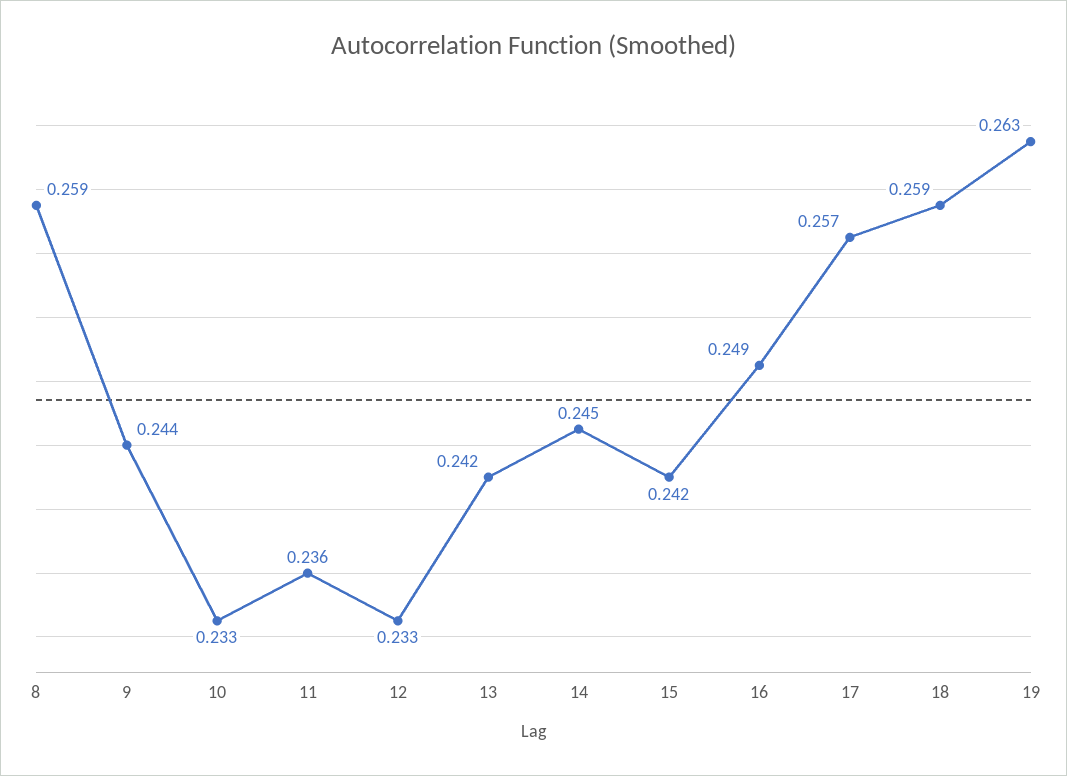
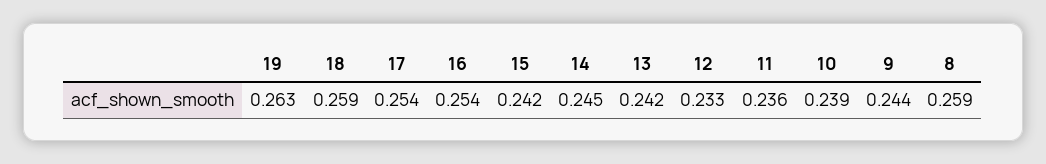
  {
    "8": 0.259,
    "9": 0.244,
-   "10": 0.233,
+   "10": 0.239,
    "11": 0.236,
    "12": 0.233,
    "13": 0.242,
    "14": 0.245,
    "15": 0.242,
-   "16": 0.249,
+   "16": 0.254,
-   "17": 0.257,
+   "17": 0.254,
    "18": 0.259,
    "19": 0.263
  }

